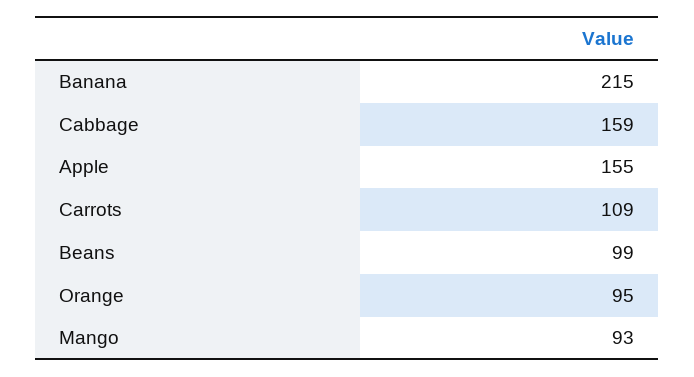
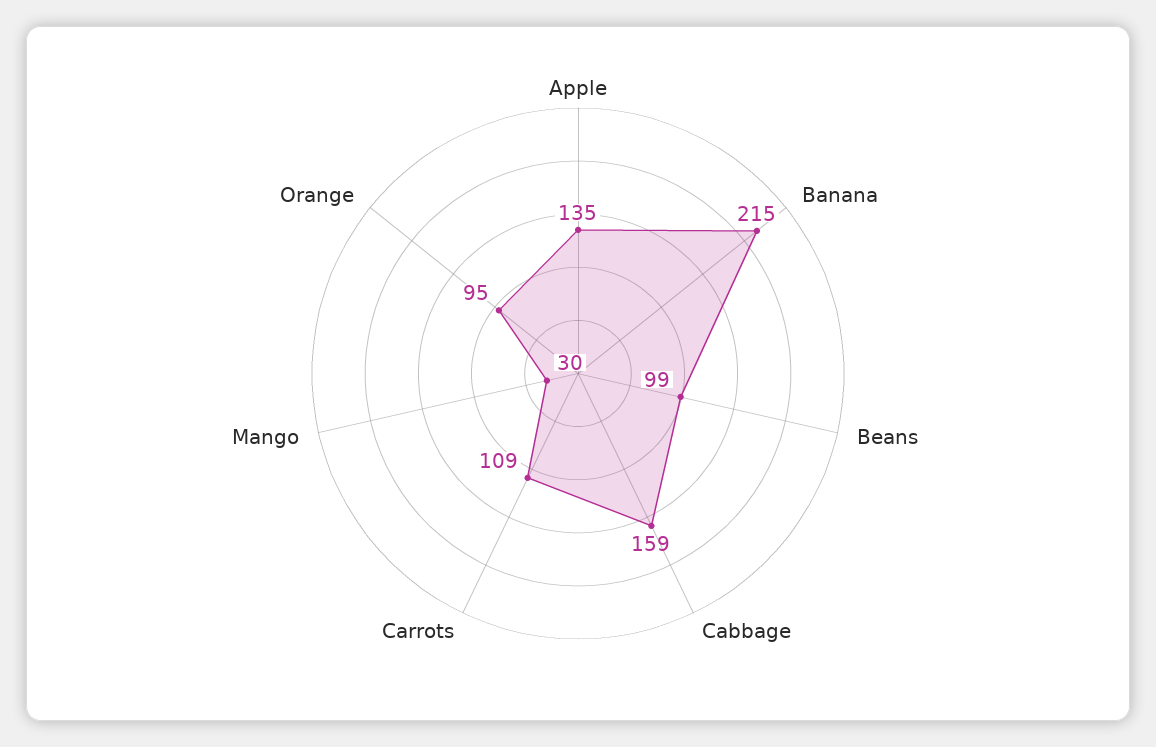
  {
    "Banana": 215,
    "Cabbage": 159,
-   "Apple": 155,
+   "Apple": 135,
    "Carrots": 109,
    "Beans": 99,
    "Orange": 95,
-   "Mango": 93
+   "Mango": 30
  }

